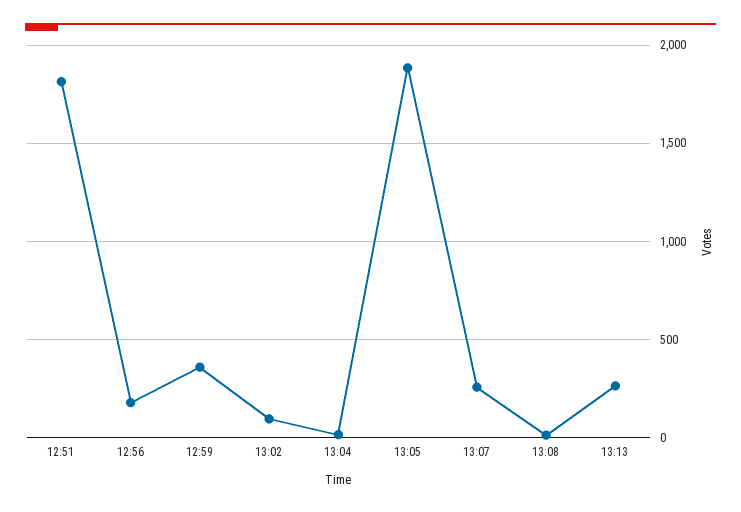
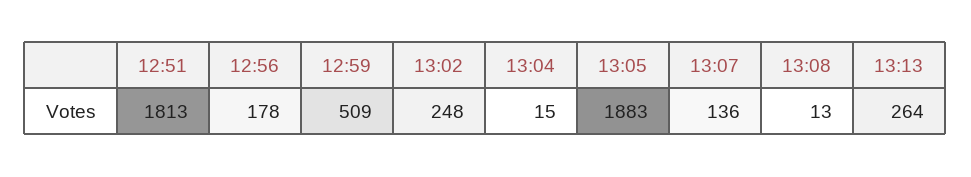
  {
    "12:51": 1813,
    "12:56": 178,
-   "12:59": 350,
+   "12:59": 509,
-   "13:02": 100,
+   "13:02": 248,
    "13:04": 15,
    "13:05": 1883,
-   "13:07": 250,
+   "13:07": 136,
    "13:08": 13,
    "13:13": 264
  }

